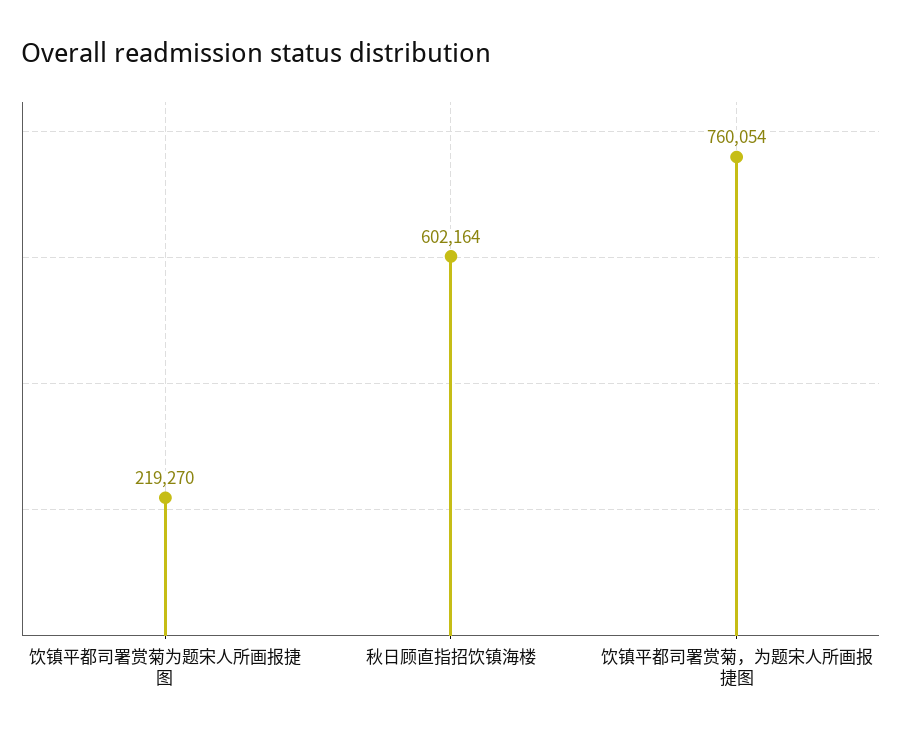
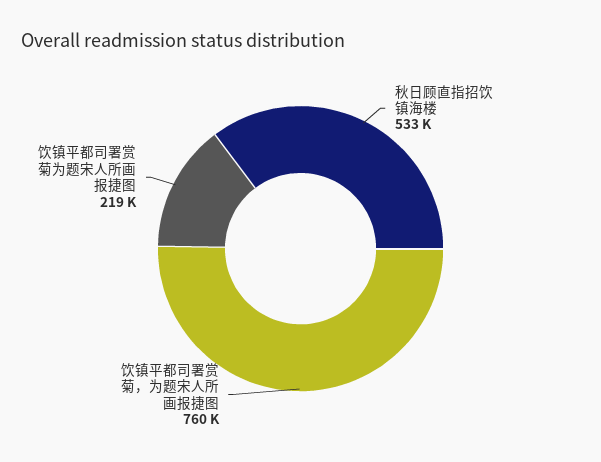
  {
    "饮镇平都司署赏菊为题宋人所画报捷图": 219270,
-   "秋日顾直指招饮镇海楼": 602164,
+   "秋日顾直指招饮镇海楼": 533000,
    "饮镇平都司署赏菊，为题宋人所画报捷图": 760054
  }

